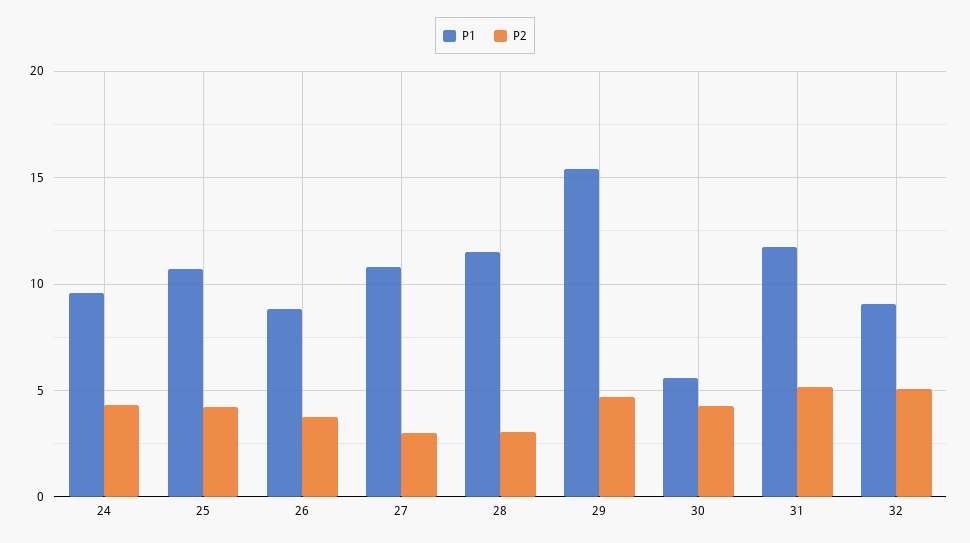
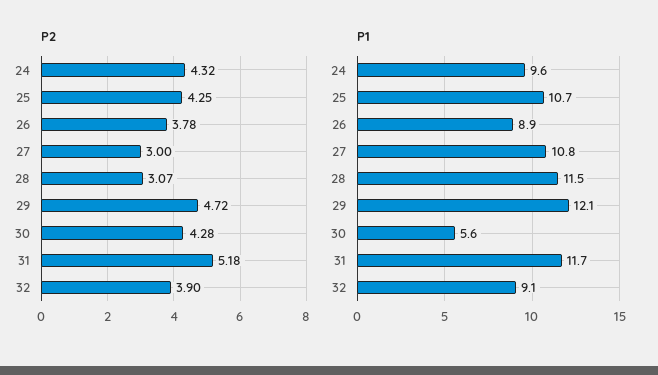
  {
    "P1": {
      "24": 9.6,
      "25": 10.7,
      "26": 8.9,
      "27": 10.8,
      "28": 11.5,
-     "29": 15.5,
+     "29": 12.1,
      "30": 5.6,
      "31": 11.7,
      "32": 9.1
    },
    "P2": {
      "24": 4.32,
      "25": 4.25,
      "26": 3.78,
      "27": 3,
      "28": 3.07,
      "29": 4.72,
      "30": 4.28,
      "31": 5.18,
-     "32": 5
+     "32": 3.9
    }
  }

